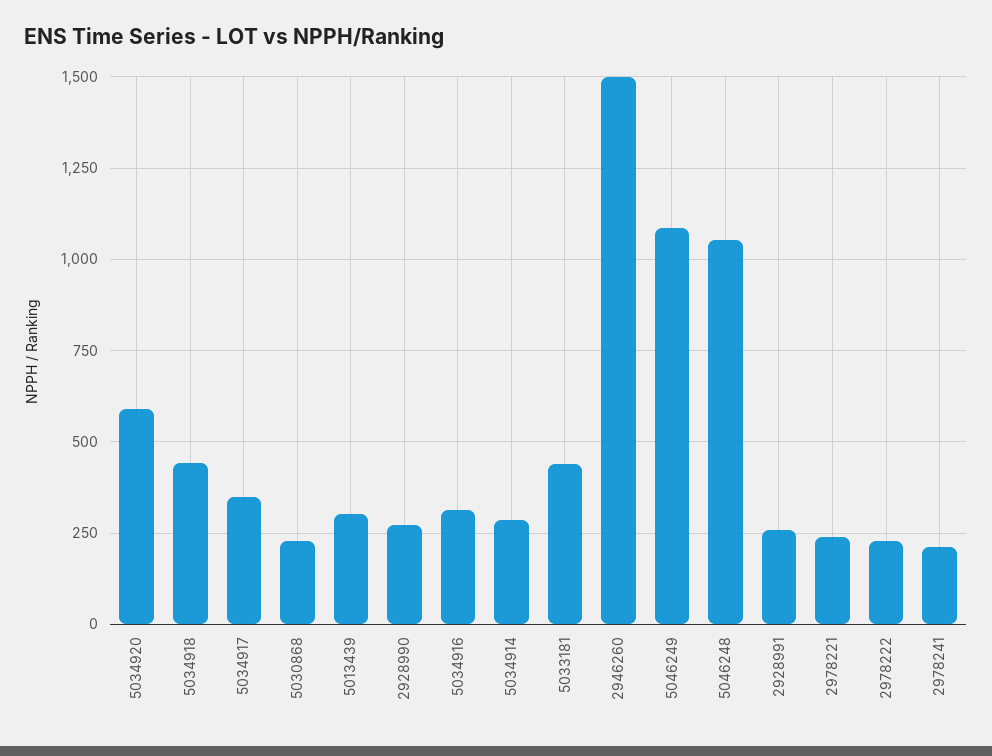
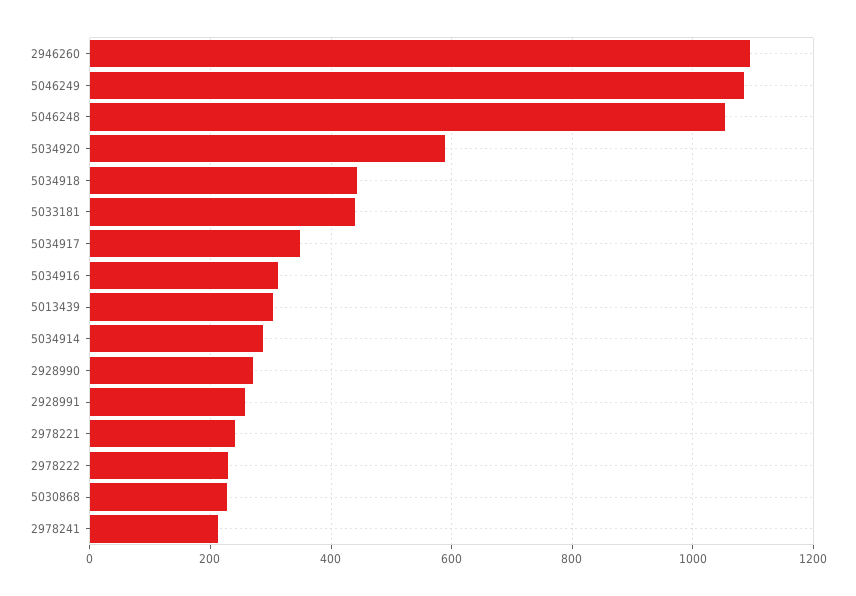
  {
    "5034920": 580,
    "5034918": 440,
    "5034917": 340,
    "5030868": 220,
    "5013439": 300,
    "2928990": 280,
    "5034916": 320,
    "5034914": 280,
    "5033181": 440,
-   "2946260": 1500,
+   "2946260": 1100,
    "5046249": 1080,
    "5046248": 1060,
    "2928991": 260,
    "2978221": 240,
    "2978222": 220,
    "2978241": 220
  }

